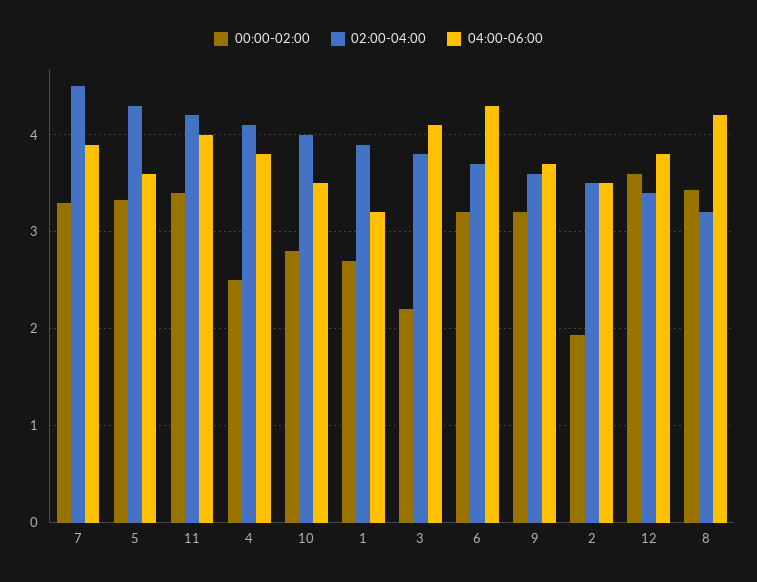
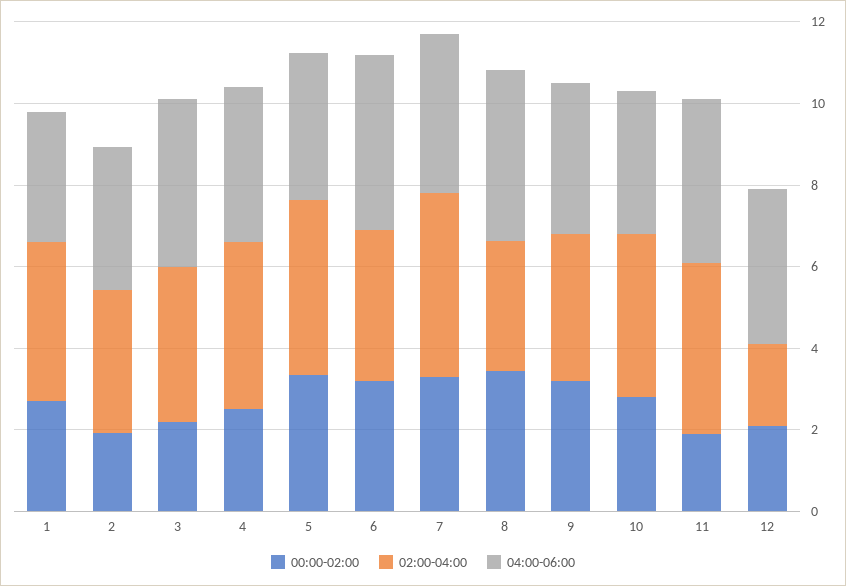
  {
    "00:00-02:00": {
      "7": 3.3,
      "5": 3.3,
-     "11": 3.4,
+     "11": 2,
      "4": 2.5,
      "10": 2.8,
      "1": 2.7,
      "3": 2.2,
      "6": 3.2,
      "9": 3.2,
      "2": 1.9,
-     "12": 3.6,
+     "12": 2,
      "8": 3.4
    },
    "02:00-04:00": {
      "7": 4.5,
      "5": 4.3,
      "11": 4.2,
      "4": 4.1,
      "10": 4,
      "1": 3.9,
      "3": 3.8,
      "6": 3.7,
      "9": 3.6,
      "2": 3.5,
-     "12": 3.4,
+     "12": 2,
      "8": 3.2
    },
    "04:00-06:00": {
      "7": 3.9,
      "5": 3.6,
      "11": 4,
      "4": 3.8,
      "10": 3.5,
      "1": 3.2,
      "3": 4.1,
      "6": 4.3,
      "9": 3.7,
      "2": 3.5,
      "12": 3.8,
      "8": 4.2
    }
  }

